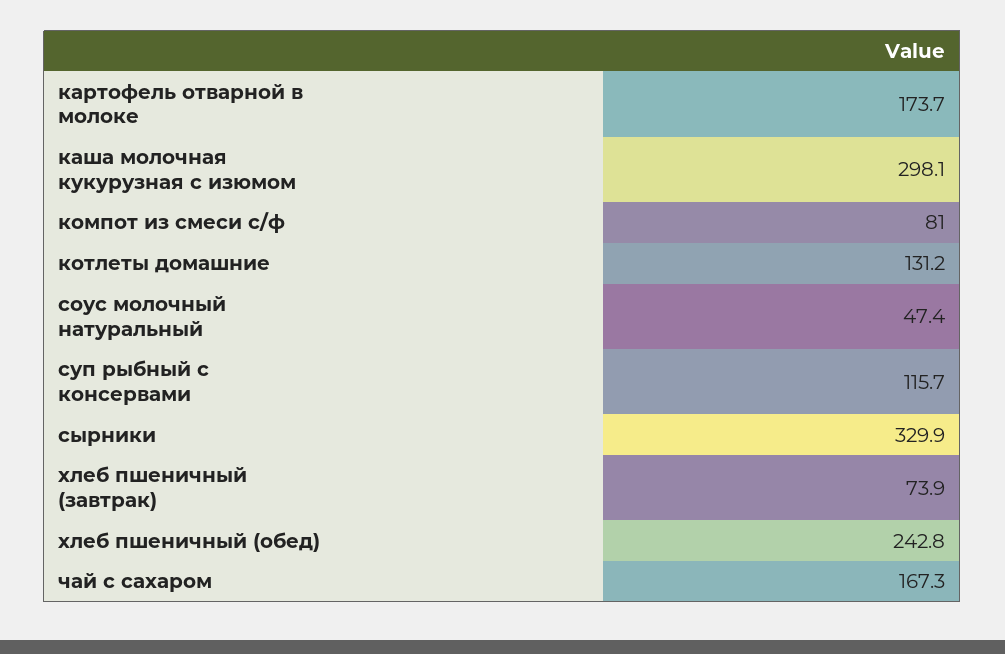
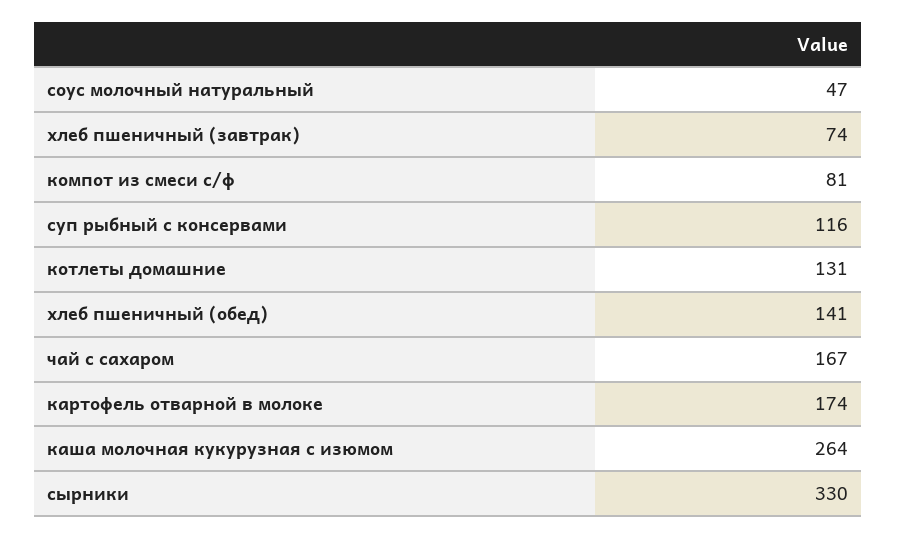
  {
    "картофель отварной в молоке": 173.7,
-   "каша молочная кукурузная с изюмом": 298.1,
+   "каша молочная кукурузная с изюмом": 264,
    "компот из смеси с/ф": 81,
    "котлеты домашние": 131.2,
    "соус молочный натуральный": 47.4,
    "суп рыбный с консервами": 115.7,
    "сырники": 329.9,
    "хлеб пшеничный (завтрак)": 73.9,
-   "хлеб пшеничный (обед)": 242.8,
+   "хлеб пшеничный (обед)": 141,
    "чай с сахаром": 167.3
  }

